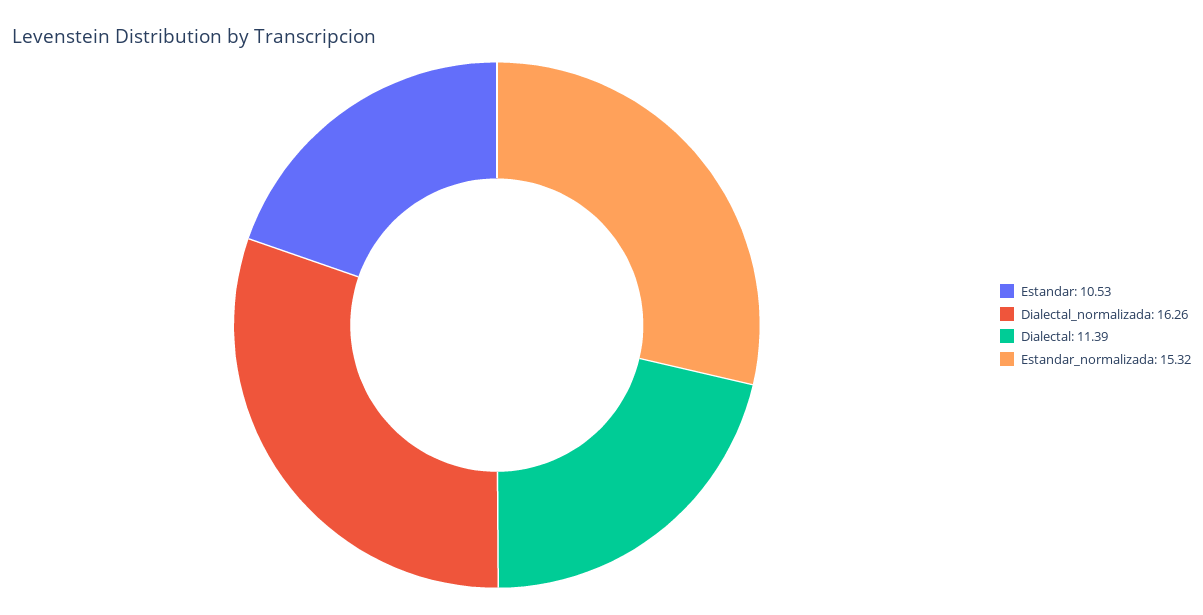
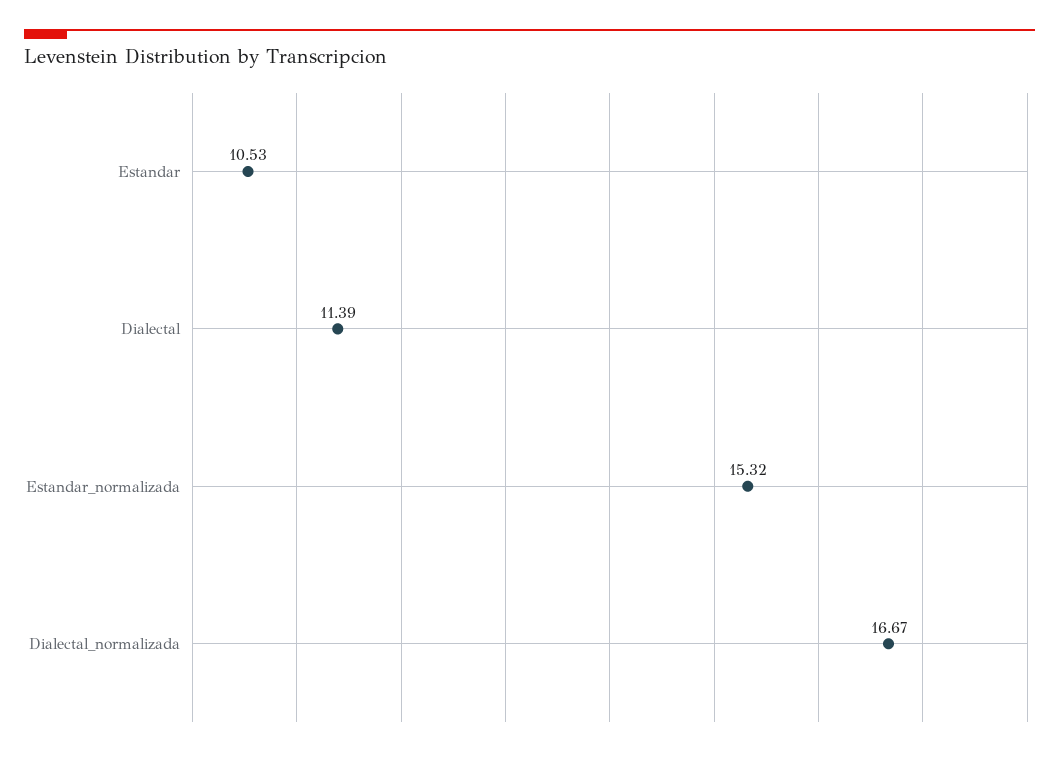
  {
    "Estandar": 10.53,
-   "Dialectal_normalizada": 16.26,
+   "Dialectal_normalizada": 16.67,
    "Dialectal": 11.39,
    "Estandar_normalizada": 15.32
  }

